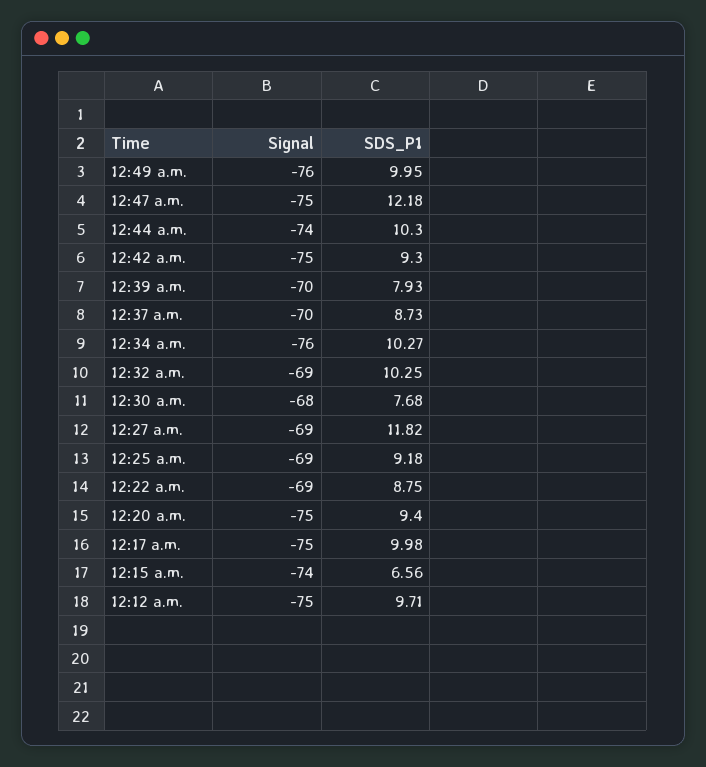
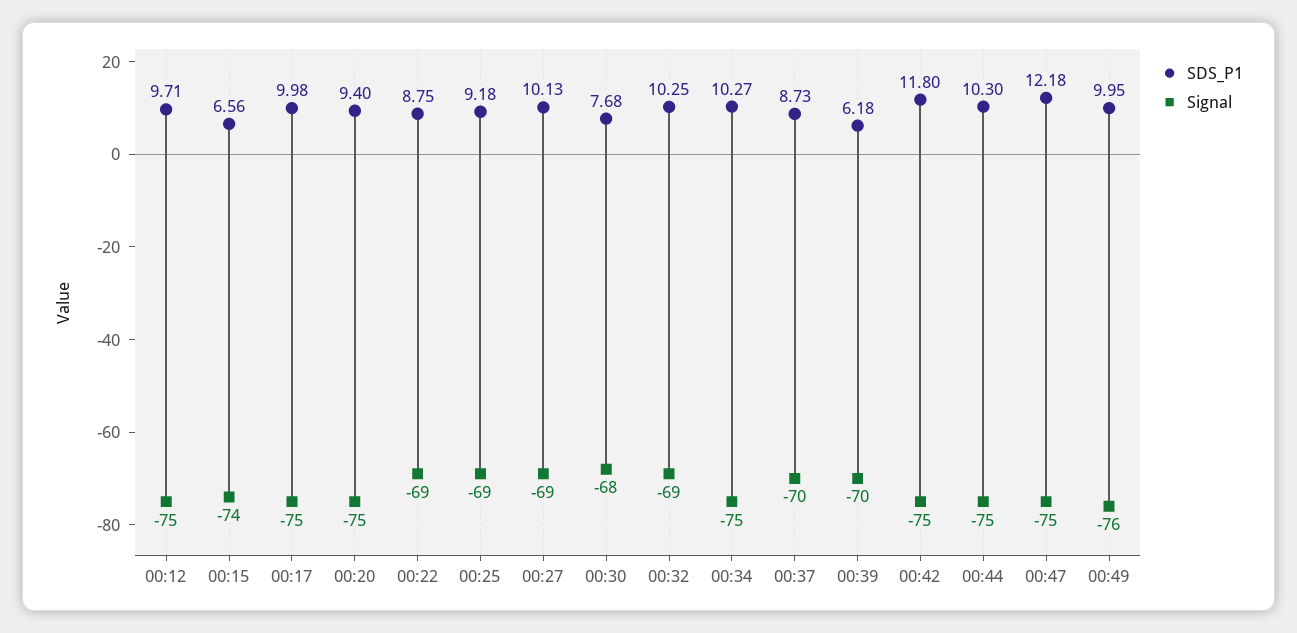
  {
    "Signal": {
      "12:49 a.m.": -76,
      "12:47 a.m.": -75,
-     "12:44 a.m.": -74,
+     "12:44 a.m.": -75,
      "12:42 a.m.": -75,
      "12:39 a.m.": -70,
      "12:37 a.m.": -70,
-     "12:34 a.m.": -76,
+     "12:34 a.m.": -75,
      "12:32 a.m.": -69,
      "12:30 a.m.": -68,
      "12:27 a.m.": -69,
      "12:25 a.m.": -69,
      "12:22 a.m.": -69,
      "12:20 a.m.": -75,
      "12:17 a.m.": -75,
      "12:15 a.m.": -74,
      "12:12 a.m.": -75
    },
    "SDS_P1": {
      "12:49 a.m.": 9.95,
      "12:47 a.m.": 12.18,
      "12:44 a.m.": 10.3,
-     "12:42 a.m.": 9.3,
+     "12:42 a.m.": 11.8,
-     "12:39 a.m.": 7.93,
+     "12:39 a.m.": 6.18,
      "12:37 a.m.": 8.73,
      "12:34 a.m.": 10.27,
      "12:32 a.m.": 10.25,
      "12:30 a.m.": 7.68,
-     "12:27 a.m.": 11.82,
+     "12:27 a.m.": 10.13,
      "12:25 a.m.": 9.18,
      "12:22 a.m.": 8.75,
      "12:20 a.m.": 9.4,
      "12:17 a.m.": 9.98,
      "12:15 a.m.": 6.56,
      "12:12 a.m.": 9.71
    }
  }

